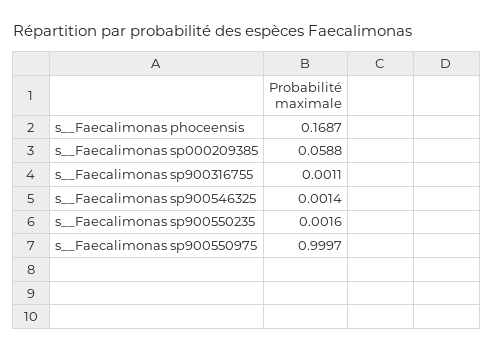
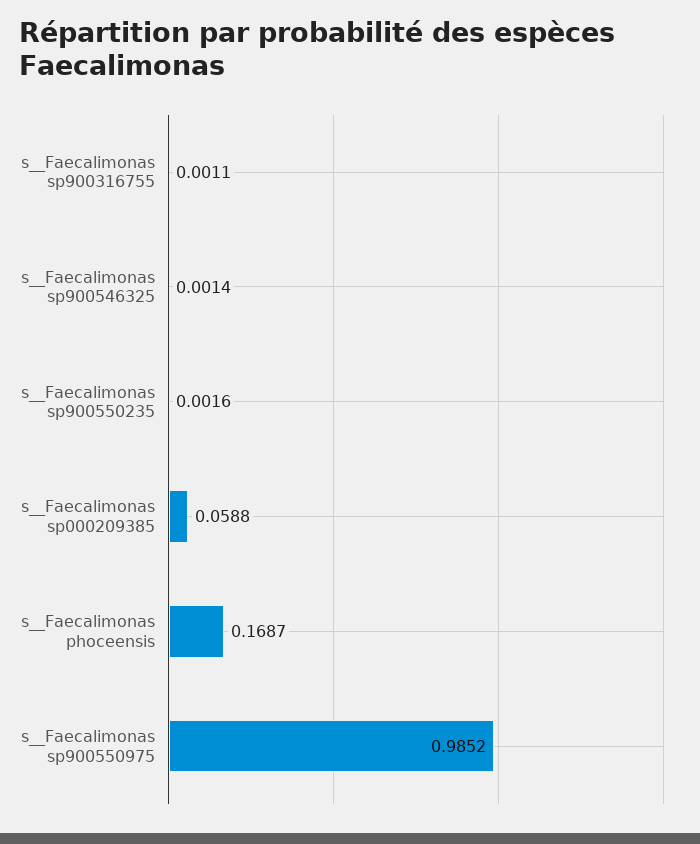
  {
    "s__Faecalimonas phoceensis": 0.1687,
    "s__Faecalimonas sp000209385": 0.0588,
    "s__Faecalimonas sp900316755": 0.0011,
    "s__Faecalimonas sp900546325": 0.0014,
    "s__Faecalimonas sp900550235": 0.0016,
-   "s__Faecalimonas sp900550975": 0.9997
+   "s__Faecalimonas sp900550975": 0.9852
  }

